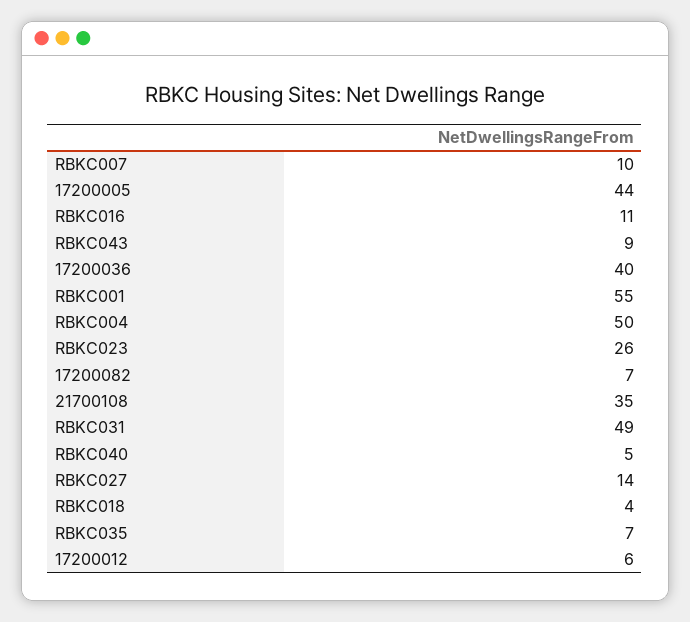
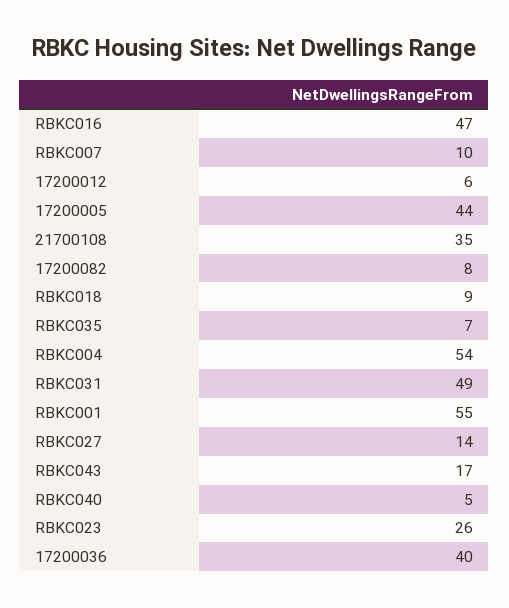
  {
    "RBKC007": 10,
    "17200005": 44,
-   "RBKC016": 11,
+   "RBKC016": 47,
-   "RBKC043": 9,
+   "RBKC043": 17,
    "17200036": 40,
    "RBKC001": 55,
-   "RBKC004": 50,
+   "RBKC004": 54,
    "RBKC023": 26,
-   "17200082": 7,
+   "17200082": 8,
    "21700108": 35,
    "RBKC031": 49,
    "RBKC040": 5,
    "RBKC027": 14,
-   "RBKC018": 4,
+   "RBKC018": 9,
    "RBKC035": 7,
    "17200012": 6
  }

